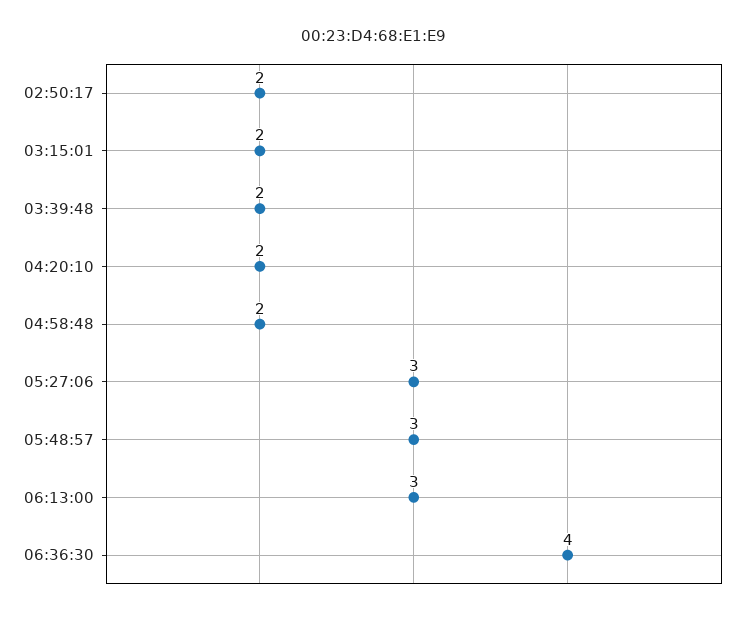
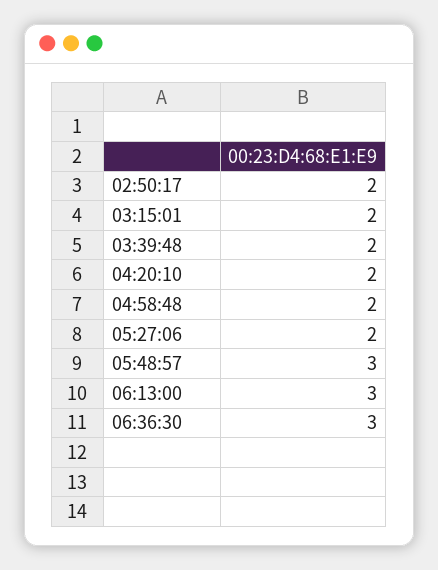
  {
    "02:50:17": 2,
    "03:15:01": 2,
    "03:39:48": 2,
    "04:20:10": 2,
    "04:58:48": 2,
-   "05:27:06": 3,
+   "05:27:06": 2,
    "05:48:57": 3,
    "06:13:00": 3,
-   "06:36:30": 4
+   "06:36:30": 3
  }

